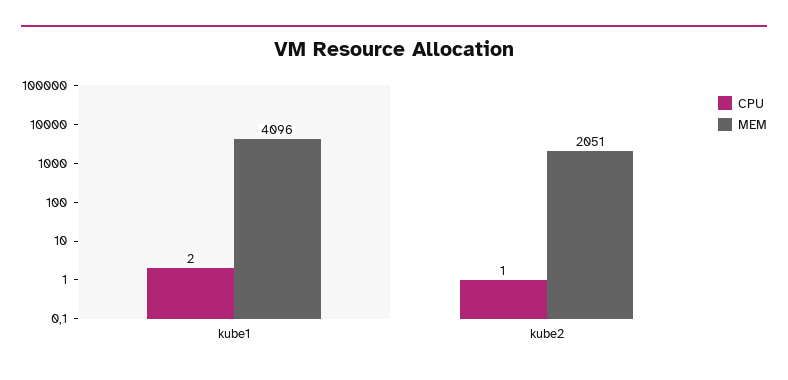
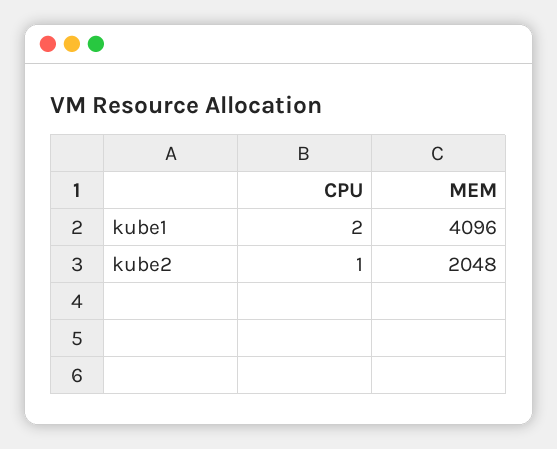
  {
    "CPU": {
      "kube1": 2,
      "kube2": 1
    },
    "MEM": {
      "kube1": 4096,
-     "kube2": 2051
+     "kube2": 2048
    }
  }

